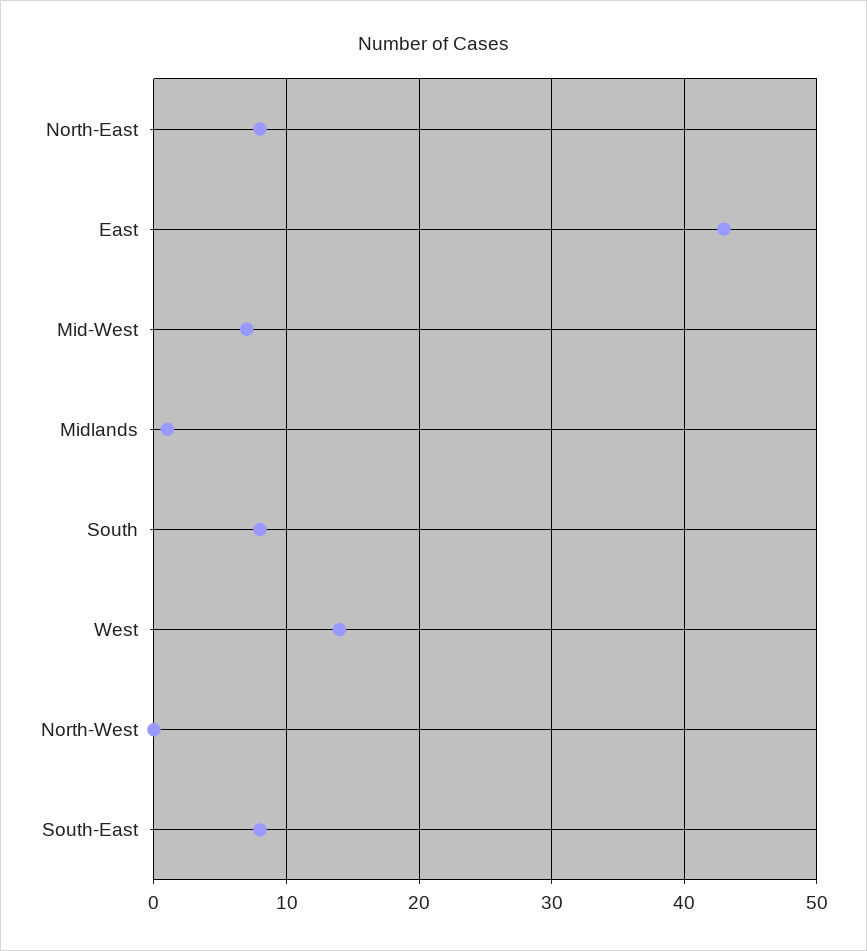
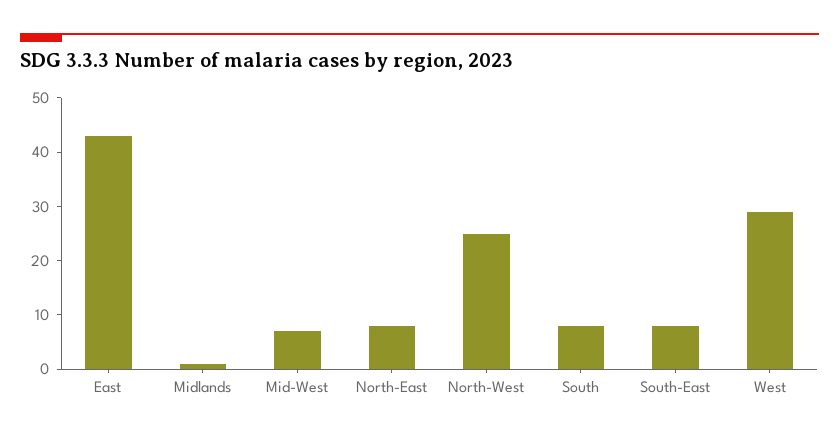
  {
    "North-East": 8,
    "East": 43,
    "Mid-West": 7,
    "Midlands": 1,
    "South": 8,
-   "West": 14,
+   "West": 30,
-   "North-West": 0,
+   "North-West": 25,
    "South-East": 8
  }

